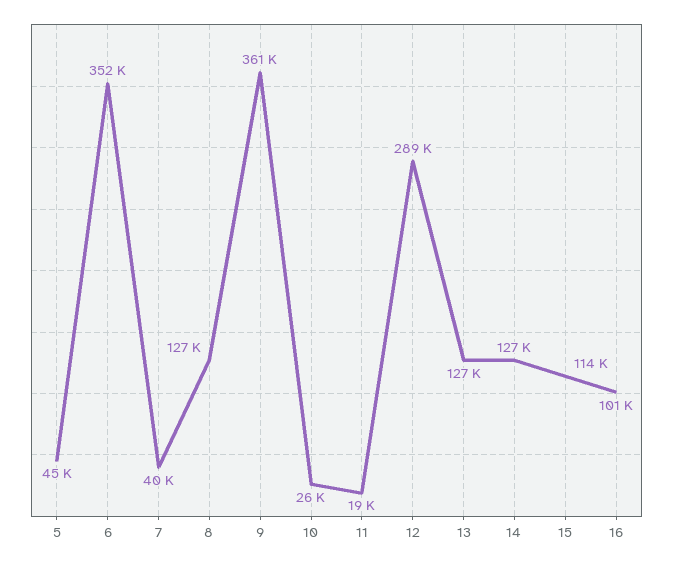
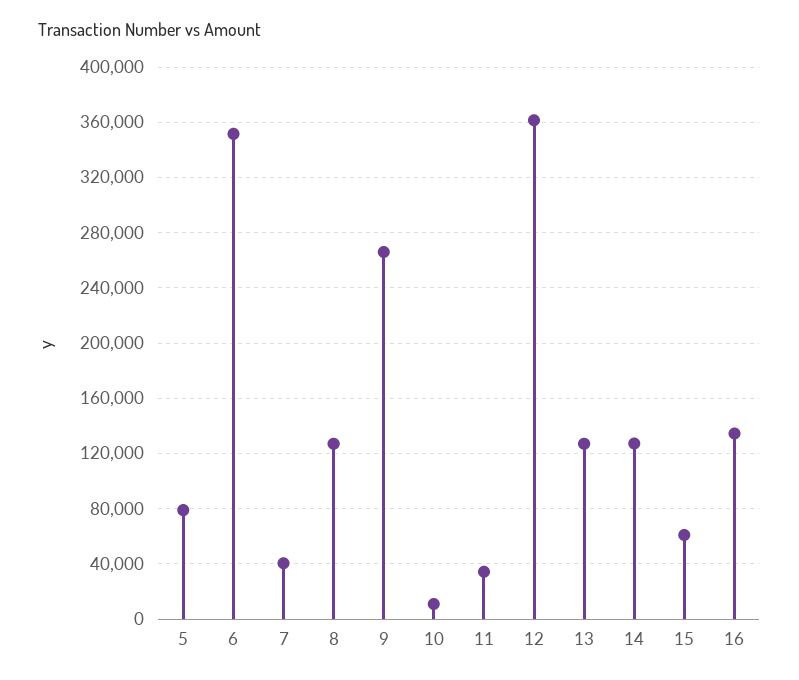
  {
-   "5": 45000,
+   "5": 80000,
    "6": 352000,
    "7": 40000,
    "8": 127000,
-   "9": 361000,
+   "9": 265000,
-   "10": 26000,
+   "10": 10000,
-   "11": 19000,
+   "11": 35000,
-   "12": 289000,
+   "12": 360000,
    "13": 127000,
    "14": 127000,
-   "15": 114000,
+   "15": 60000,
-   "16": 101000
+   "16": 135000
  }

